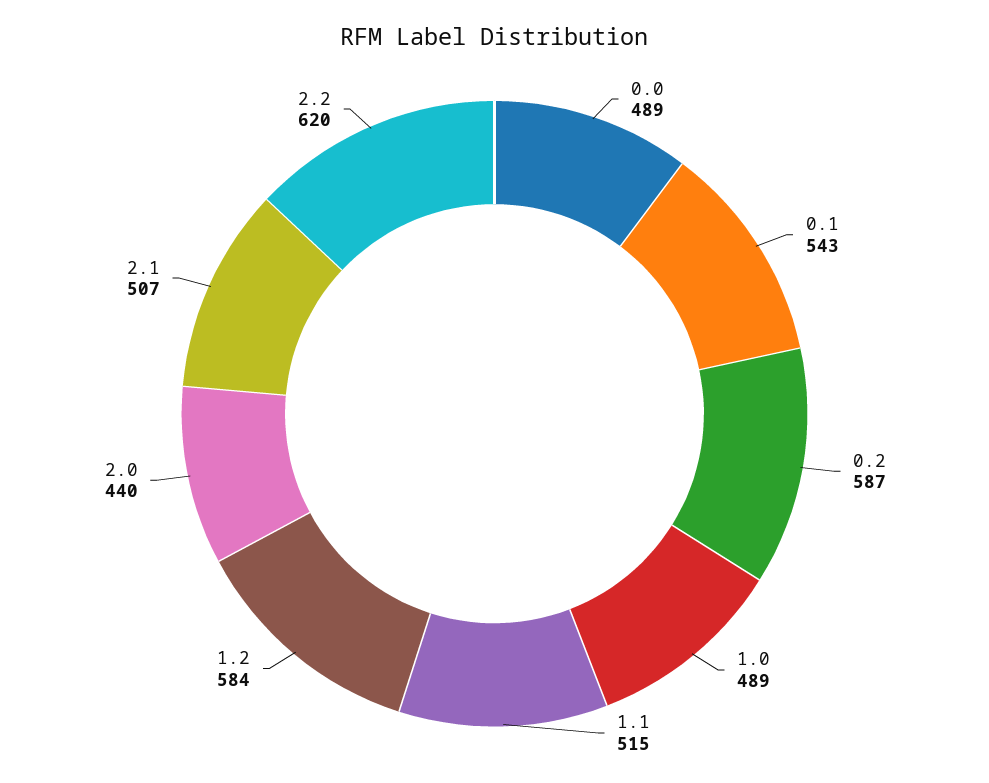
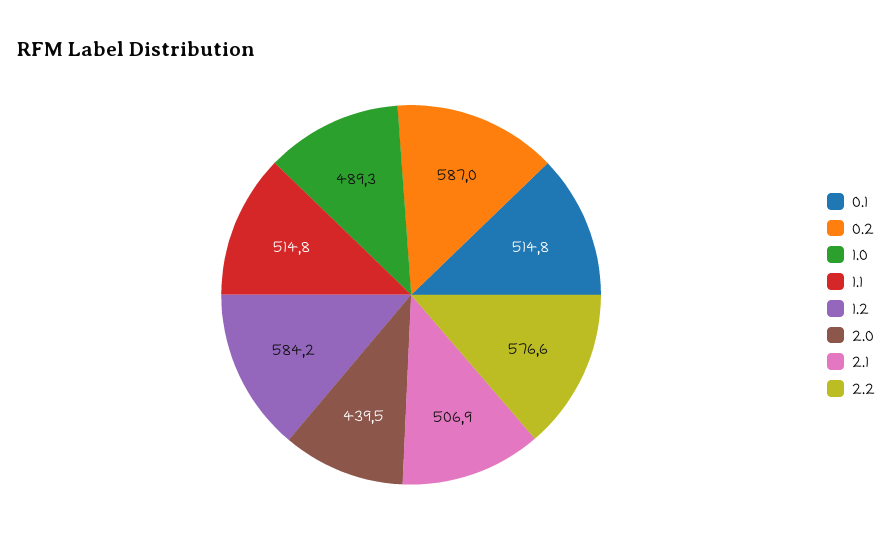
  {
-   "0.0": 489,
-   "0.1": 543,
+   "0.1": 514.8,
    "0.2": 587,
    "1.0": 489.3,
    "1.1": 514.8,
    "1.2": 584.2,
    "2.0": 439.5,
    "2.1": 506.9,
-   "2.2": 620
+   "2.2": 576.6
  }

